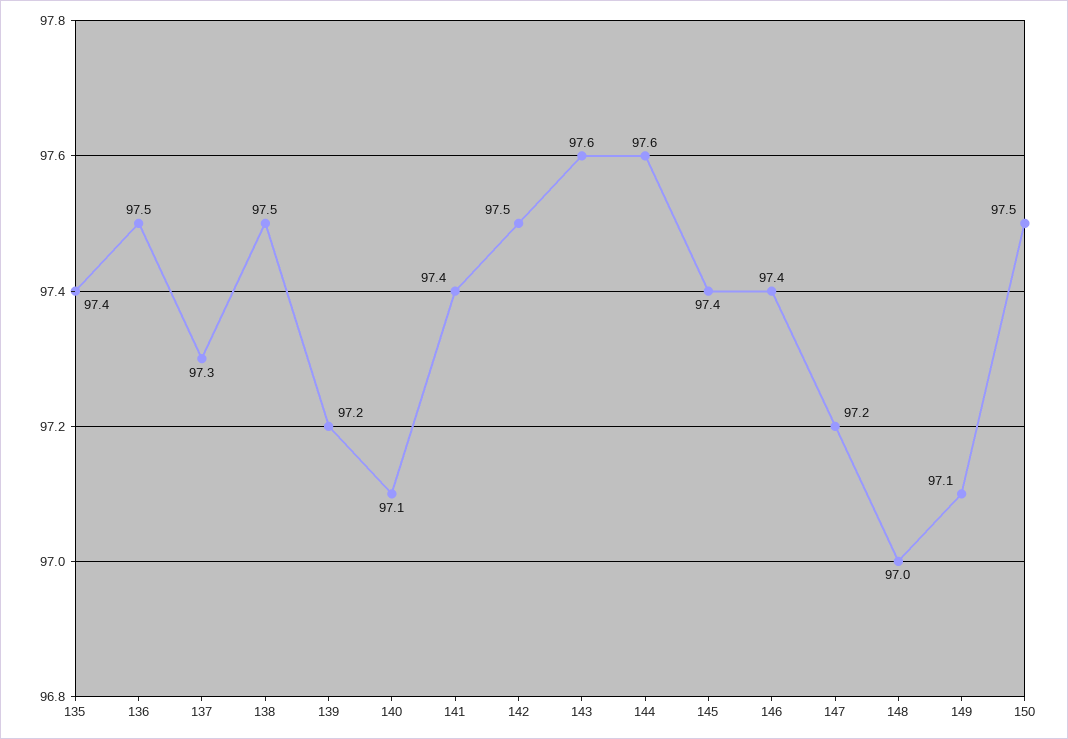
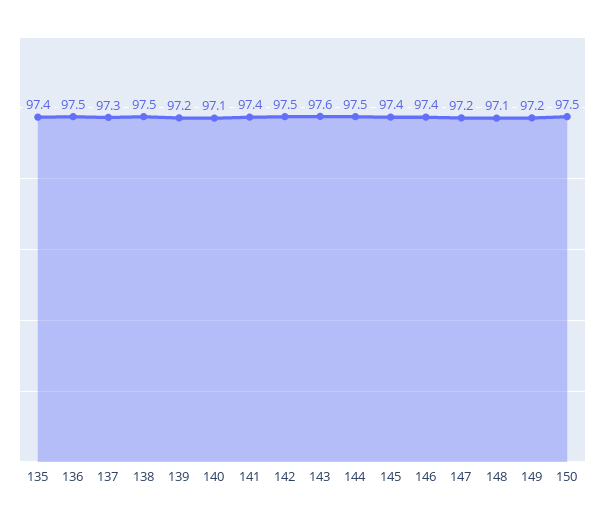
  {
    "135": 97.4,
    "136": 97.5,
    "137": 97.3,
    "138": 97.5,
    "139": 97.2,
    "140": 97.1,
    "141": 97.4,
    "142": 97.5,
    "143": 97.6,
-   "144": 97.6,
+   "144": 97.5,
    "145": 97.4,
    "146": 97.4,
    "147": 97.2,
-   "148": 97,
+   "148": 97.1,
-   "149": 97.1,
+   "149": 97.2,
    "150": 97.5
  }

